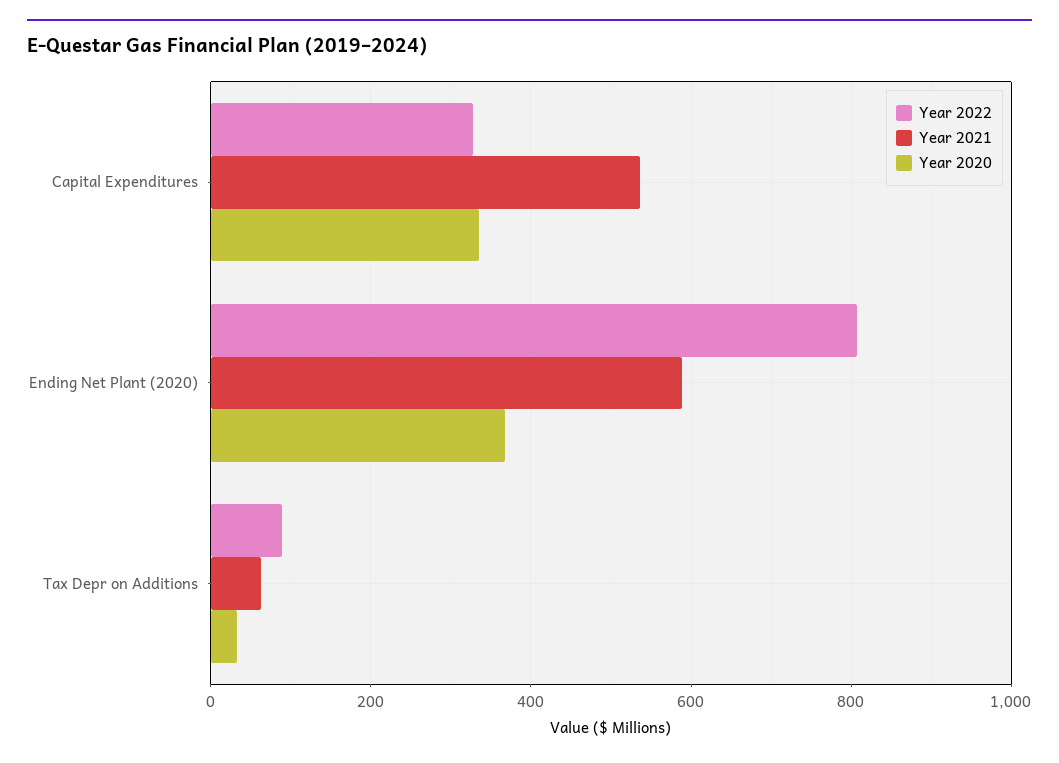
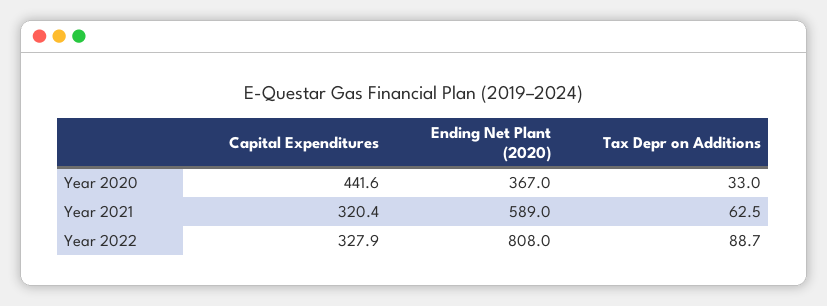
  {
    "Year 2022": {
      "Capital Expenditures": 327.9,
      "Ending Net Plant (2020)": 808,
      "Tax Depr on Additions": 88.7
    },
    "Year 2021": {
-     "Capital Expenditures": 540,
+     "Capital Expenditures": 320.4,
      "Ending Net Plant (2020)": 589,
      "Tax Depr on Additions": 62.5
    },
    "Year 2020": {
-     "Capital Expenditures": 340,
+     "Capital Expenditures": 441.6,
      "Ending Net Plant (2020)": 367,
      "Tax Depr on Additions": 33
    }
  }

